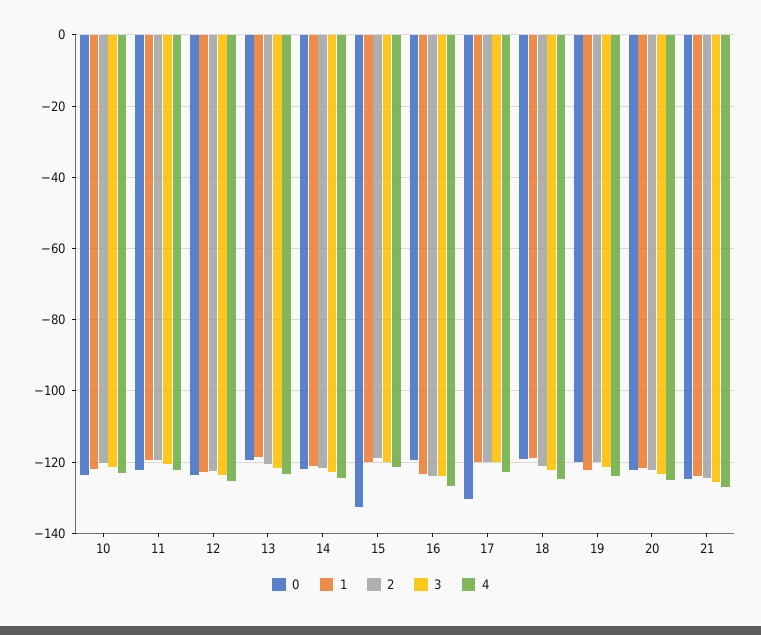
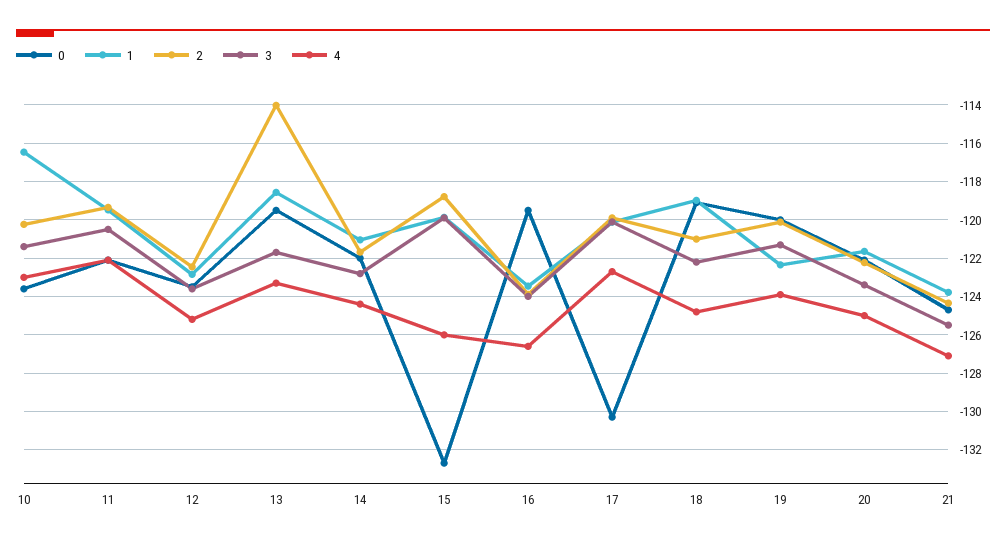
  {
    "0": {
      "10": -123.5,
      "11": -122,
      "12": -123.5,
      "13": -119.5,
      "14": -122,
      "15": -132.5,
      "16": -119.5,
      "17": -130.5,
      "18": -119,
      "19": -120,
      "20": -122,
      "21": -124.5
    },
    "1": {
-     "10": -122,
+     "10": -116.5,
      "11": -119.5,
      "12": -123,
      "13": -118.5,
      "14": -121,
      "15": -120,
      "16": -123.5,
      "17": -120,
      "18": -119,
      "19": -122.5,
      "20": -121.5,
      "21": -124
    },
    "2": {
      "10": -120,
      "11": -119.5,
      "12": -122.5,
-     "13": -120,
+     "13": -114,
      "14": -121.5,
      "15": -119,
      "16": -124,
      "17": -120,
      "18": -121,
      "19": -120,
      "20": -122,
      "21": -124.5
    },
    "3": {
      "10": -121.5,
      "11": -120.5,
      "12": -123.5,
      "13": -121.5,
      "14": -123,
      "15": -120,
      "16": -124,
      "17": -120,
      "18": -122,
      "19": -121.5,
      "20": -123.5,
      "21": -125.5
    },
    "4": {
      "10": -123,
      "11": -122,
      "12": -125,
      "13": -123.5,
      "14": -124.5,
-     "15": -122,
+     "15": -126,
      "16": -126.5,
      "17": -122.5,
      "18": -125,
      "19": -124,
      "20": -125,
      "21": -127
    }
  }

